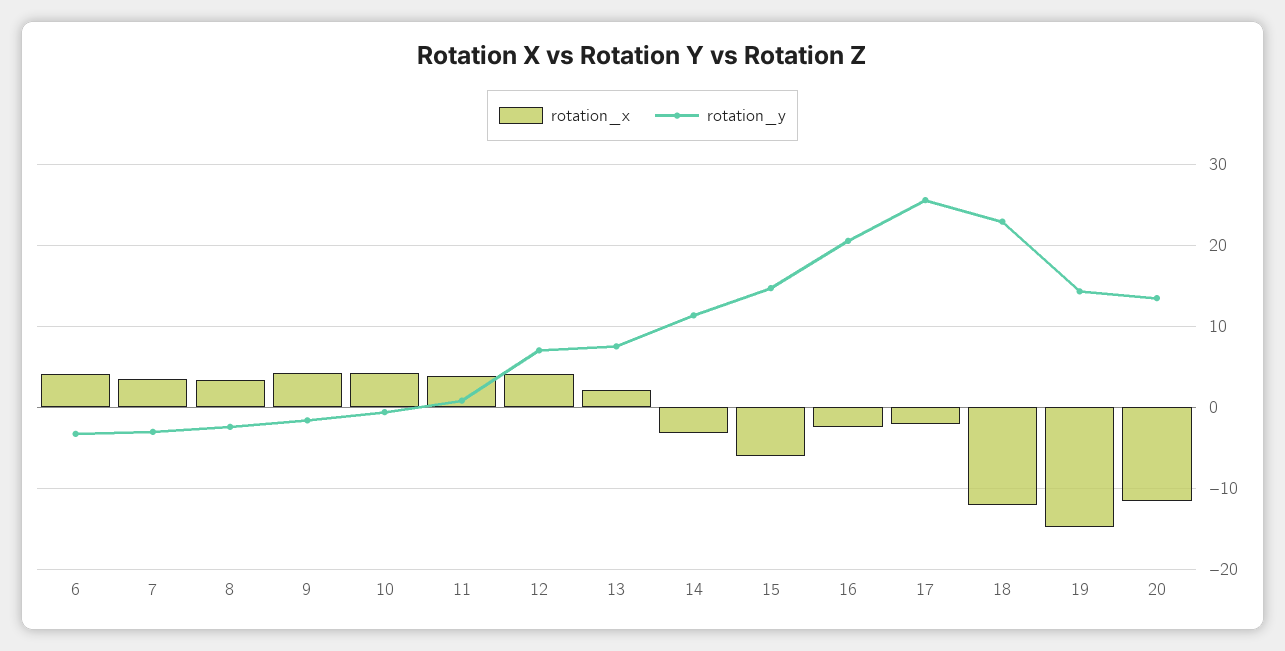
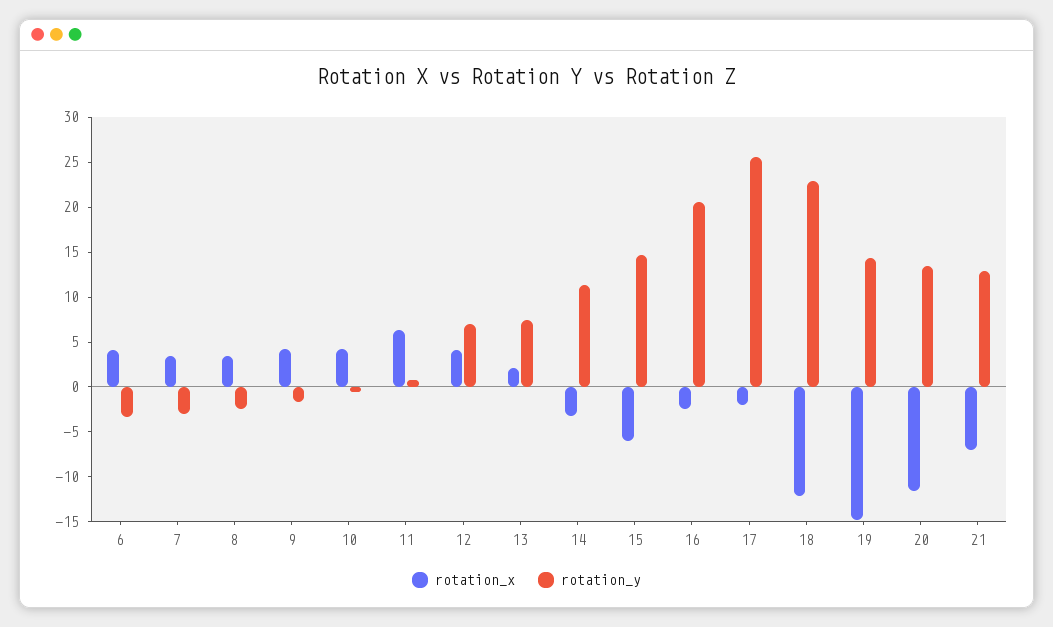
  {
    "rotation_x": {
      "6": 4,
      "7": 3,
      "8": 3,
      "9": 4,
      "10": 4,
-     "11": 4,
+     "11": 6,
      "12": 4,
      "13": 2,
      "14": -3,
      "15": -6,
      "16": -3,
      "17": -2,
      "18": -12,
      "19": -15,
-     "20": -12
+     "20": -12,
+     "21": -7
    },
    "rotation_y": {
      "6": -3,
      "7": -3,
      "8": -2,
      "9": -2,
      "10": -1,
      "11": 1,
      "12": 7,
      "13": 7,
      "14": 11,
      "15": 15,
      "16": 21,
      "17": 26,
      "18": 23,
      "19": 14,
-     "20": 13
+     "20": 13,
+     "21": 13
    }
  }

